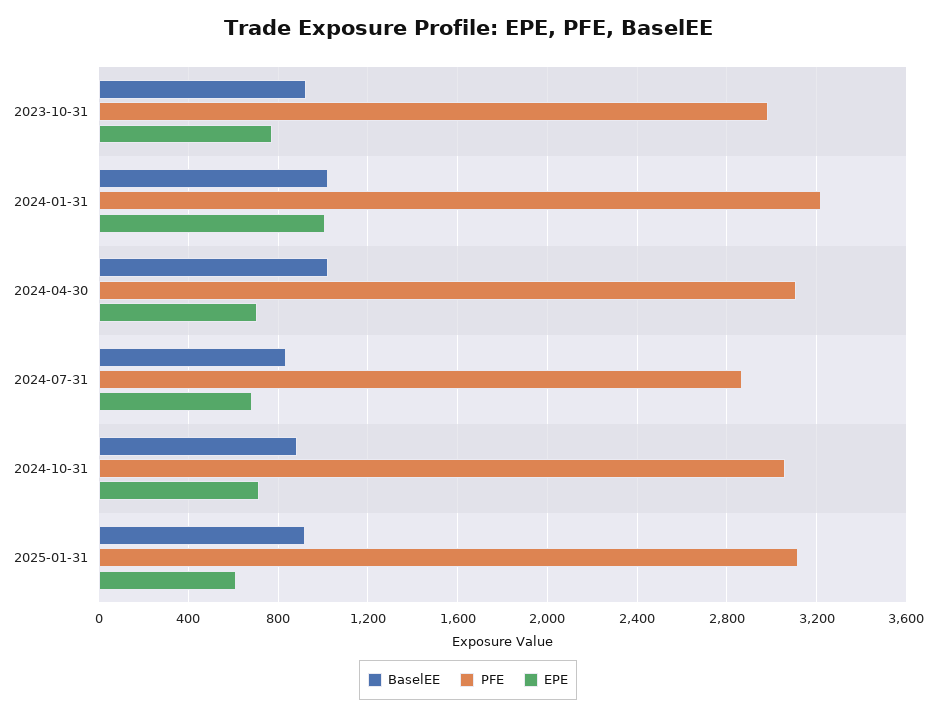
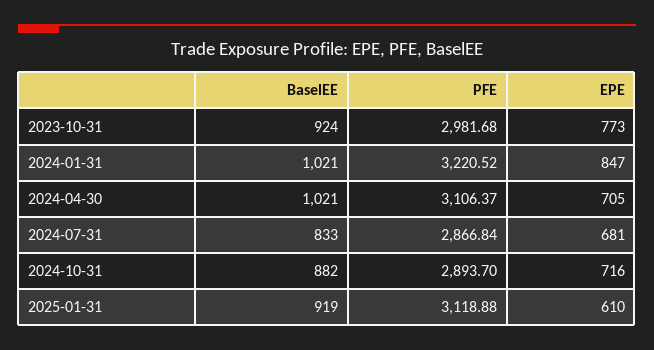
  {
    "BaselEE": {
      "2023-10-31": 924,
      "2024-01-31": 1021,
      "2024-04-30": 1021,
      "2024-07-31": 833,
      "2024-10-31": 882,
      "2025-01-31": 919
    },
    "PFE": {
      "2023-10-31": 2981.68,
      "2024-01-31": 3220.52,
      "2024-04-30": 3106.37,
      "2024-07-31": 2866.84,
-     "2024-10-31": 3050,
+     "2024-10-31": 2893.7,
      "2025-01-31": 3118.88
    },
    "EPE": {
      "2023-10-31": 773,
-     "2024-01-31": 1000,
+     "2024-01-31": 847,
      "2024-04-30": 705,
      "2024-07-31": 681,
      "2024-10-31": 716,
      "2025-01-31": 610
    }
  }

